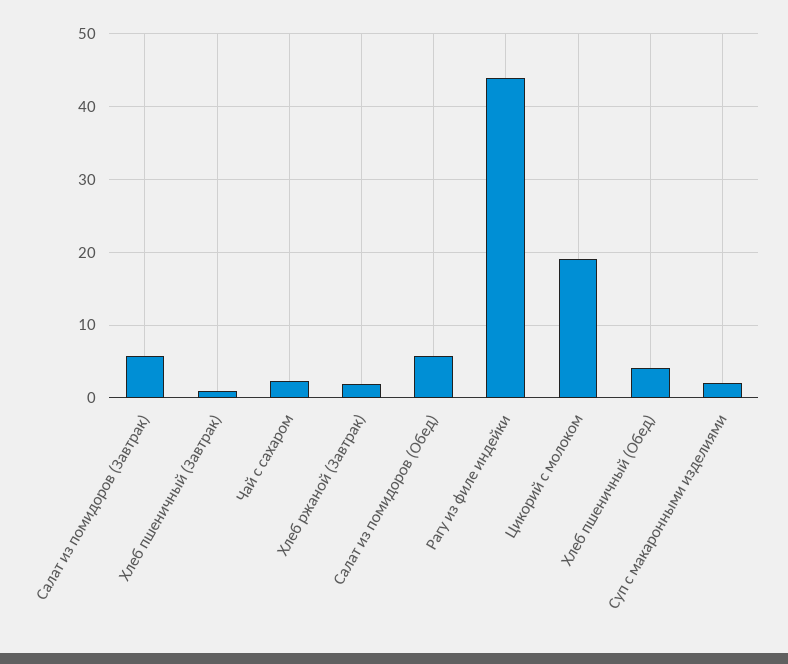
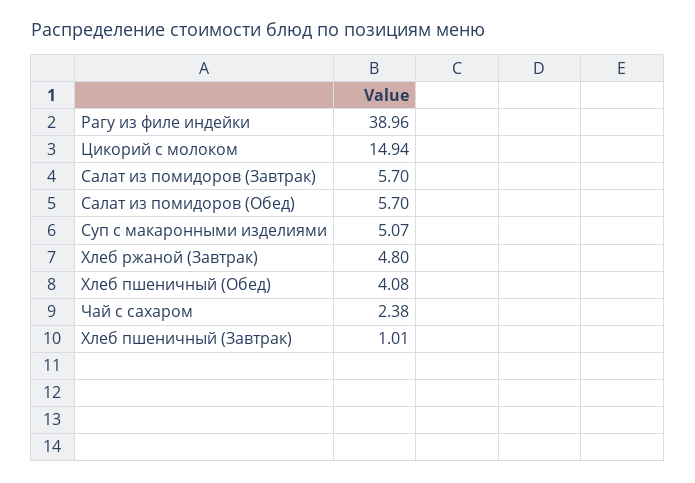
  {
    "Салат из помидоров (Завтрак)": 5.7,
    "Хлеб пшеничный (Завтрак)": 1.01,
    "Чай с сахаром": 2.38,
-   "Хлеб ржаной (Завтрак)": 2,
+   "Хлеб ржаной (Завтрак)": 4.8,
    "Салат из помидоров (Обед)": 5.7,
-   "Рагу из филе индейки": 44,
+   "Рагу из филе индейки": 38.96,
-   "Цикорий с молоком": 19,
+   "Цикорий с молоком": 14.94,
    "Хлеб пшеничный (Обед)": 4.08,
-   "Суп с макаронными изделиями": 2
+   "Суп с макаронными изделиями": 5.07
  }

